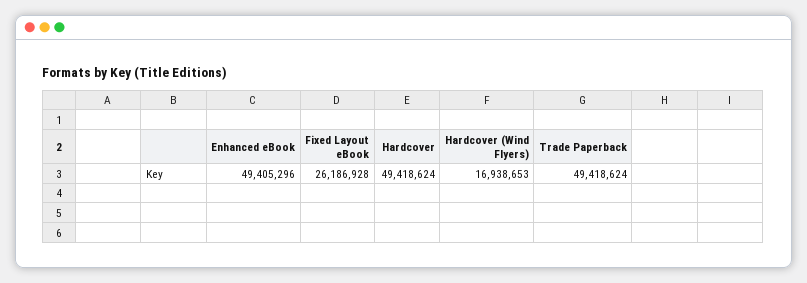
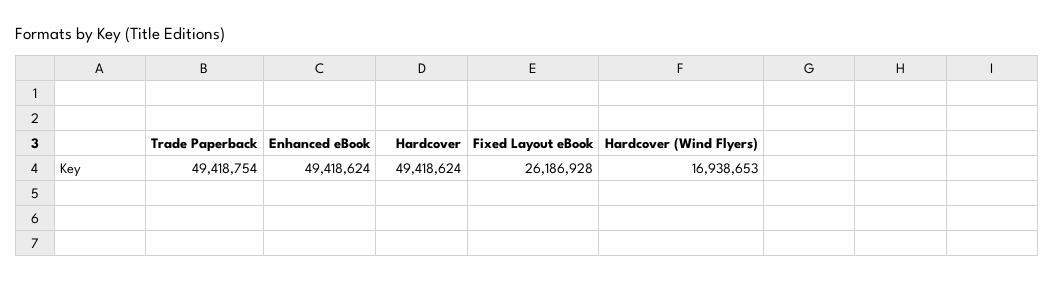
  {
-   "Enhanced eBook": 49405296,
+   "Enhanced eBook": 49418624,
    "Fixed Layout eBook": 26186928,
    "Hardcover": 49418624,
    "Hardcover (Wind Flyers)": 16938653,
-   "Trade Paperback": 49418624
+   "Trade Paperback": 49418754
  }

